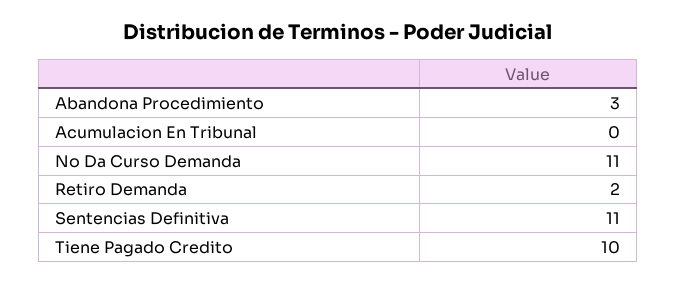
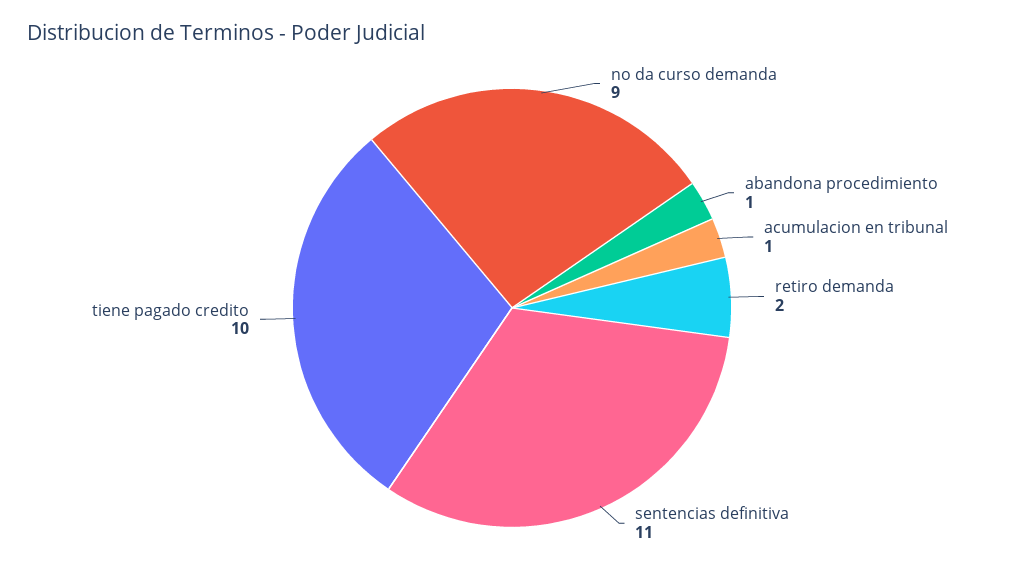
  {
-   "Abandona Procedimiento": 3,
+   "Abandona Procedimiento": 1,
-   "Acumulacion En Tribunal": 0,
+   "Acumulacion En Tribunal": 1,
-   "No Da Curso Demanda": 11,
+   "No Da Curso Demanda": 9,
    "Retiro Demanda": 2,
    "Sentencias Definitiva": 11,
    "Tiene Pagado Credito": 10
  }

